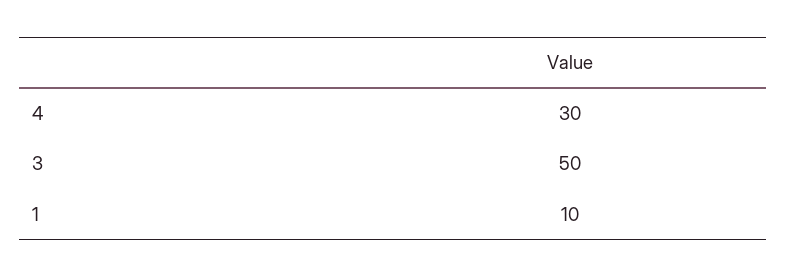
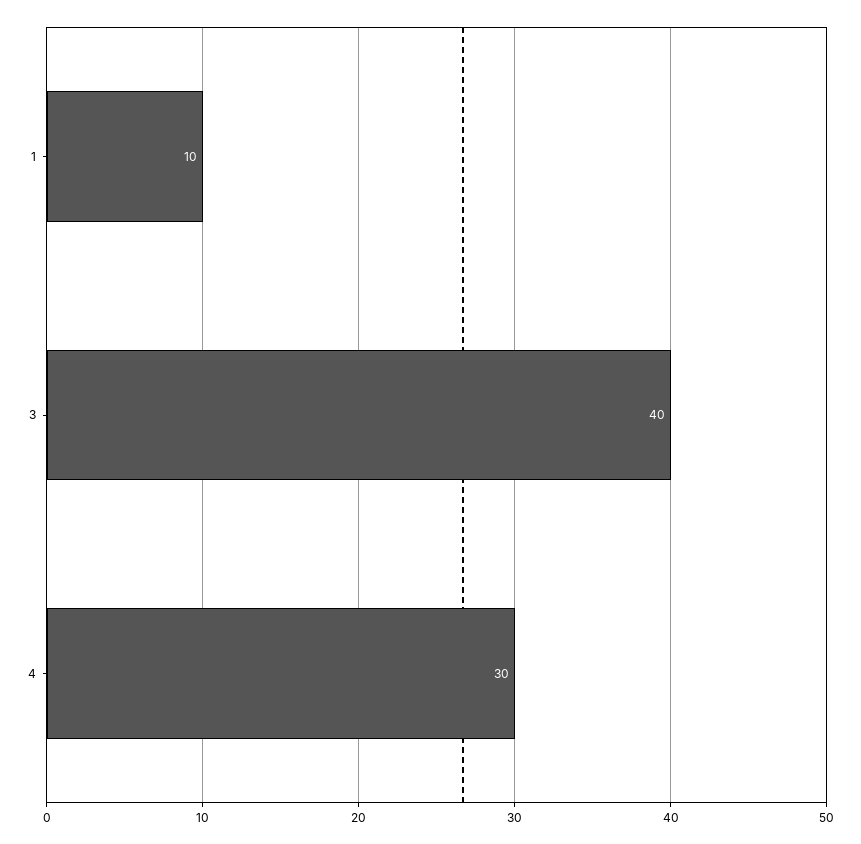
  {
    "4": 30,
-   "3": 50,
+   "3": 40,
    "1": 10
  }

